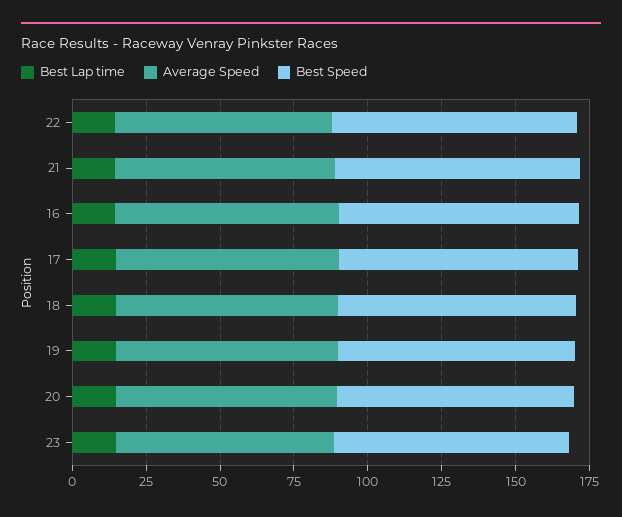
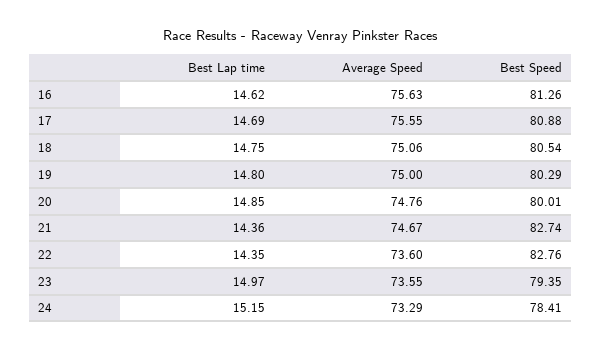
  {
    "Best Lap time": {
      "22": 14.35,
      "21": 14.36,
      "16": 14.62,
      "17": 14.69,
      "18": 14.75,
      "19": 14.8,
      "20": 14.85,
-     "23": 14.97
+     "23": 14.97,
+     "24": 15.15
    },
    "Average Speed": {
      "22": 73.6,
      "21": 74.67,
      "16": 75.63,
      "17": 75.55,
      "18": 75.06,
      "19": 75,
      "20": 74.76,
-     "23": 73.55
+     "23": 73.55,
+     "24": 73.29
    },
    "Best Speed": {
      "22": 82.76,
      "21": 82.74,
      "16": 81.26,
      "17": 80.88,
      "18": 80.54,
      "19": 80.29,
      "20": 80.01,
-     "23": 79.35
+     "23": 79.35,
+     "24": 78.41
    }
  }

